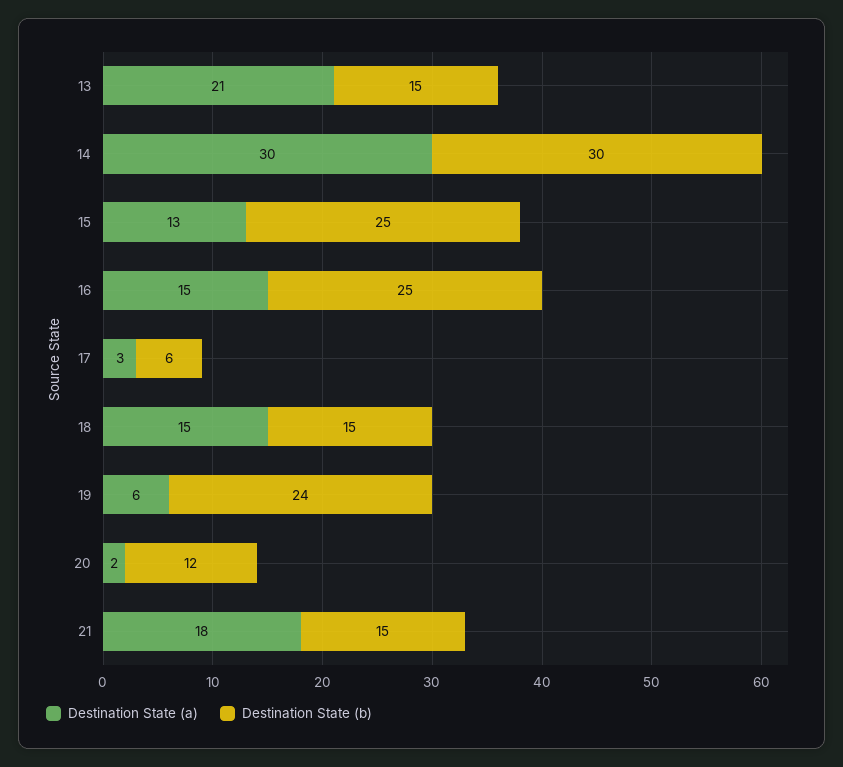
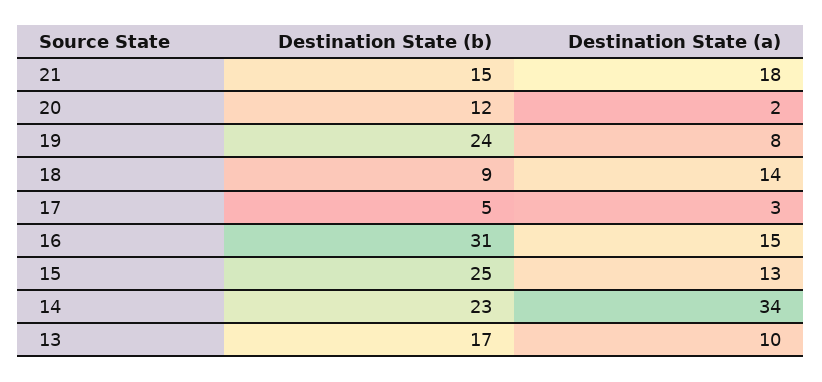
  {
    "Destination State (a)": {
-     "13": 21,
+     "13": 10,
-     "14": 30,
+     "14": 34,
      "15": 13,
      "16": 15,
      "17": 3,
-     "18": 15,
+     "18": 14,
-     "19": 6,
+     "19": 8,
      "20": 2,
      "21": 18
    },
    "Destination State (b)": {
-     "13": 15,
+     "13": 17,
-     "14": 30,
+     "14": 23,
      "15": 25,
-     "16": 25,
+     "16": 31,
-     "17": 6,
+     "17": 5,
-     "18": 15,
+     "18": 9,
      "19": 24,
      "20": 12,
      "21": 15
    }
  }

